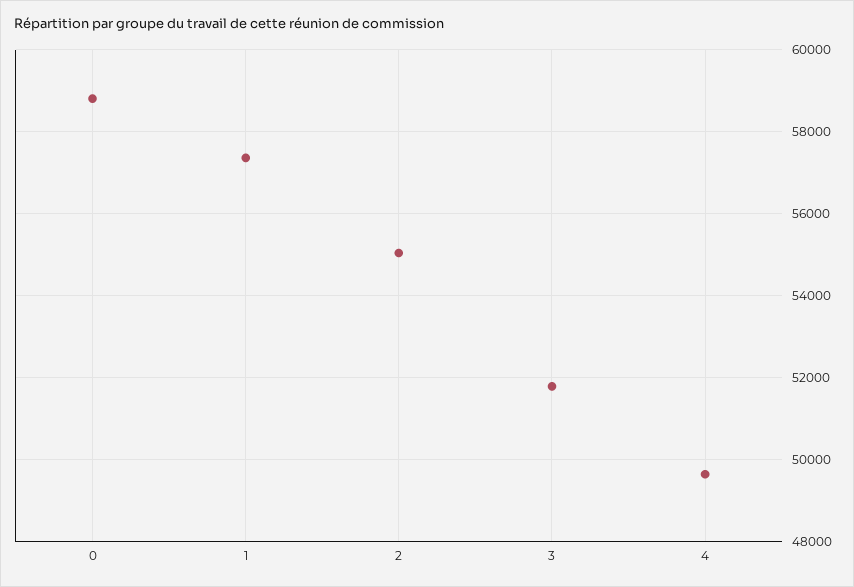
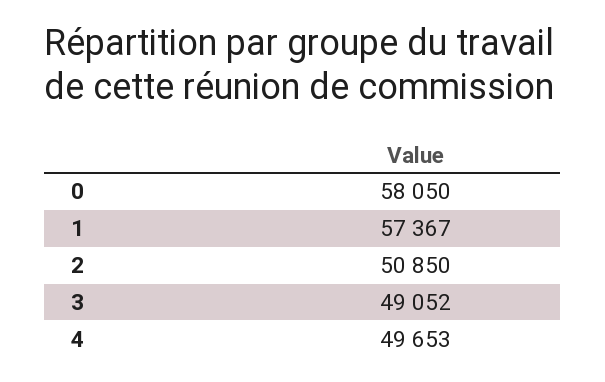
  {
-   "0": 58800,
+   "0": 58050,
    "1": 57367,
-   "2": 55000,
+   "2": 50850,
-   "3": 51800,
+   "3": 49052,
    "4": 49653
  }

